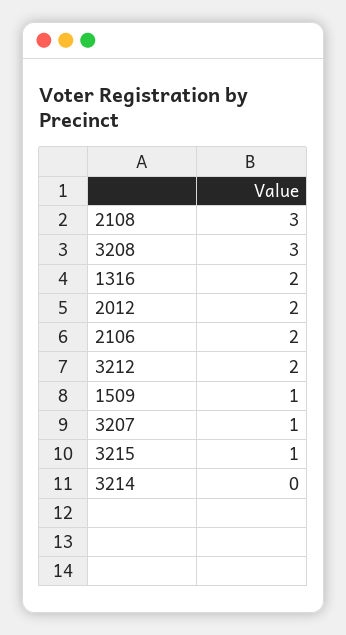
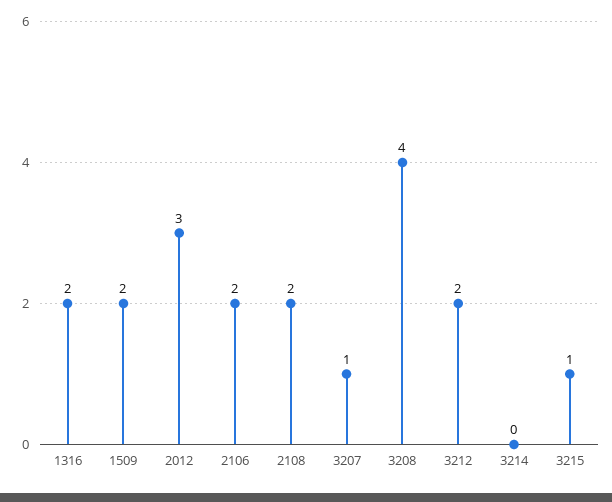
  {
-   "2108": 3,
+   "2108": 2,
-   "3208": 3,
+   "3208": 4,
    "1316": 2,
-   "2012": 2,
+   "2012": 3,
    "2106": 2,
    "3212": 2,
-   "1509": 1,
+   "1509": 2,
    "3207": 1,
    "3215": 1,
    "3214": 0
  }

